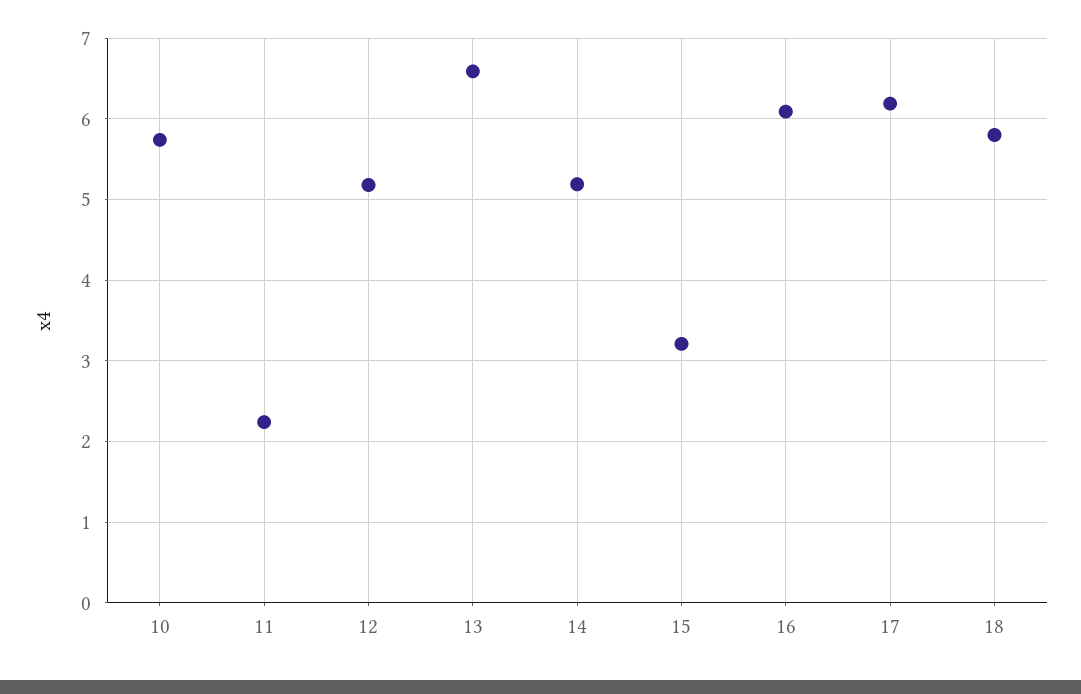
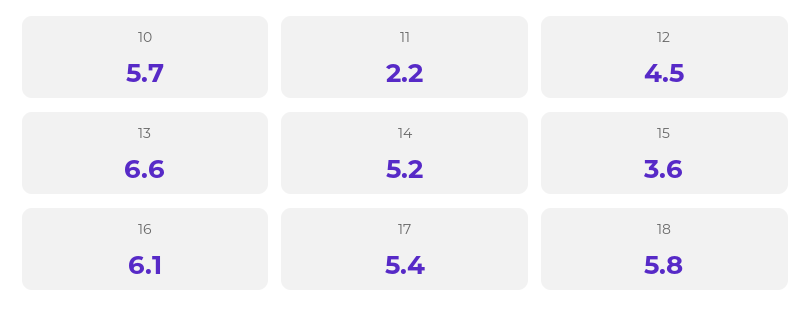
  {
    "10": 5.7,
    "11": 2.2,
-   "12": 5.2,
+   "12": 4.5,
    "13": 6.6,
    "14": 5.2,
-   "15": 3.2,
+   "15": 3.6,
    "16": 6.1,
-   "17": 6.2,
+   "17": 5.4,
    "18": 5.8
  }

